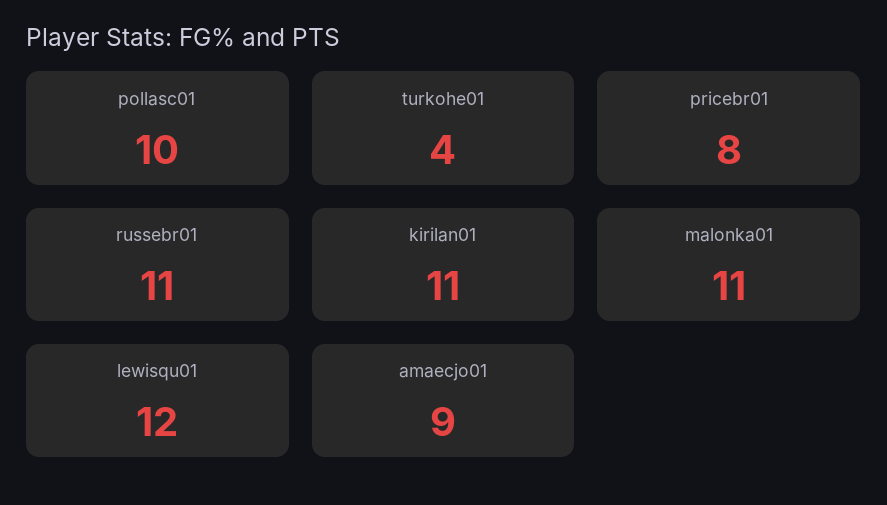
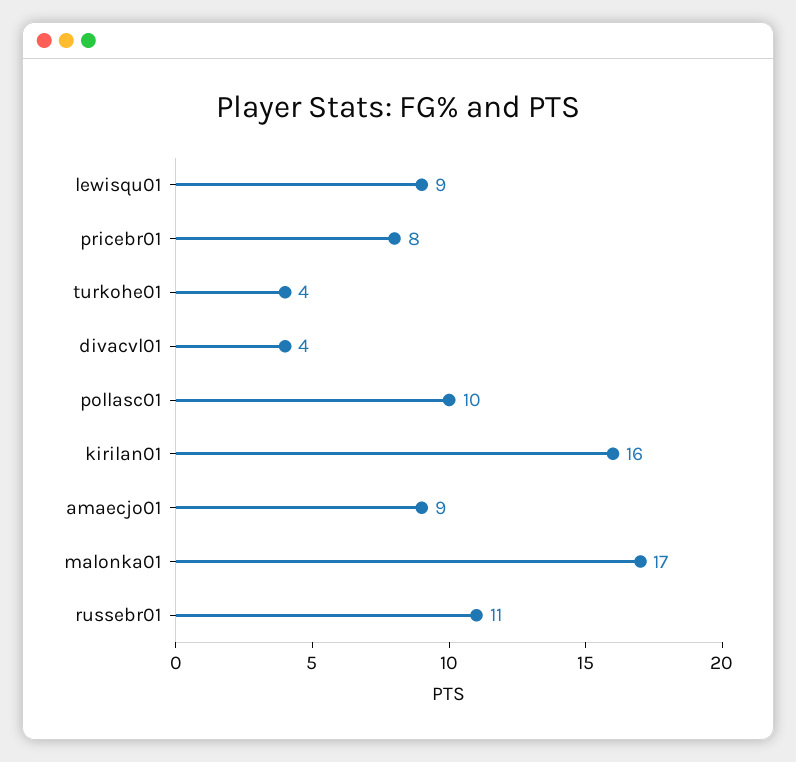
  {
    "pollasc01": 10,
    "turkohe01": 4,
    "pricebr01": 8,
    "russebr01": 11,
-   "kirilan01": 11,
+   "kirilan01": 16,
-   "malonka01": 11,
+   "malonka01": 17,
-   "lewisqu01": 12,
+   "lewisqu01": 9,
-   "amaecjo01": 9
+   "amaecjo01": 9,
+   "divacvl01": 4
  }

